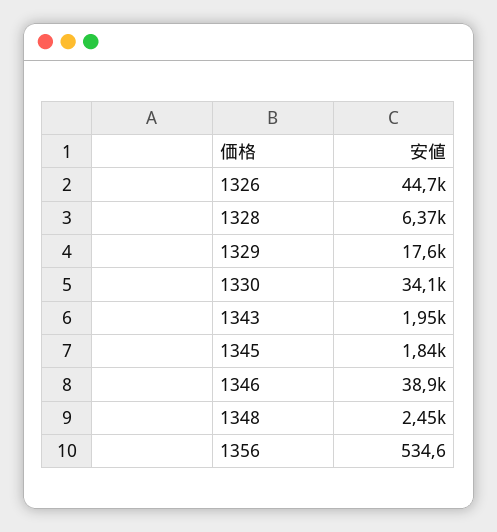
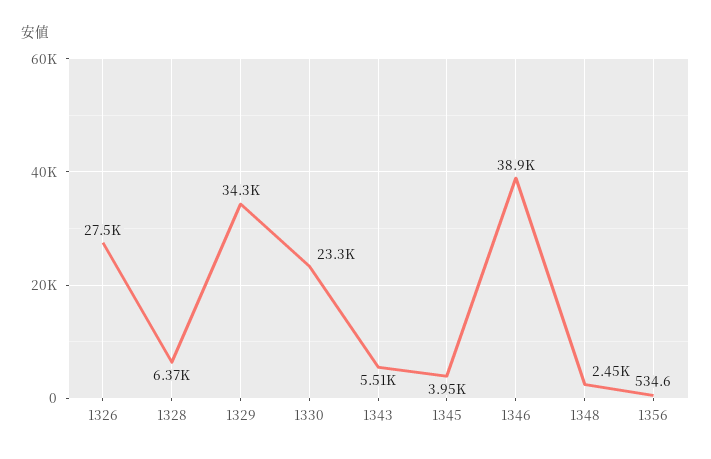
  {
-   "1326": 44700,
+   "1326": 27500,
    "1328": 6370,
-   "1329": 17600,
+   "1329": 34300,
-   "1330": 34100,
+   "1330": 23300,
-   "1343": 1950,
+   "1343": 5510,
-   "1345": 1840,
+   "1345": 3950,
    "1346": 38900,
    "1348": 2450,
    "1356": 534.6
  }

